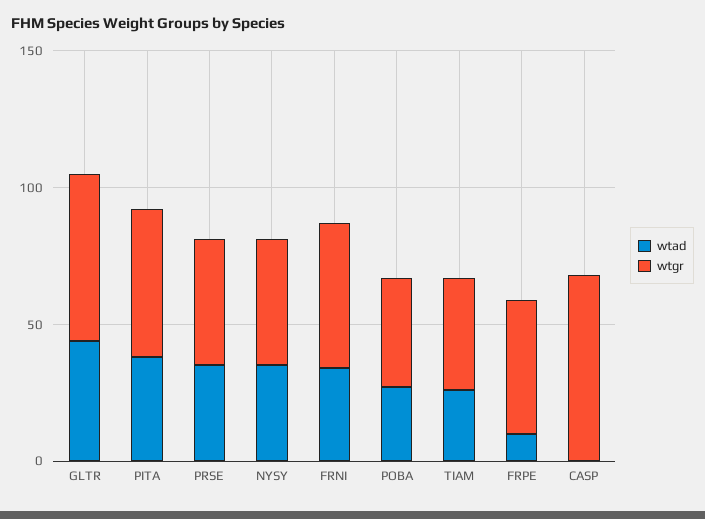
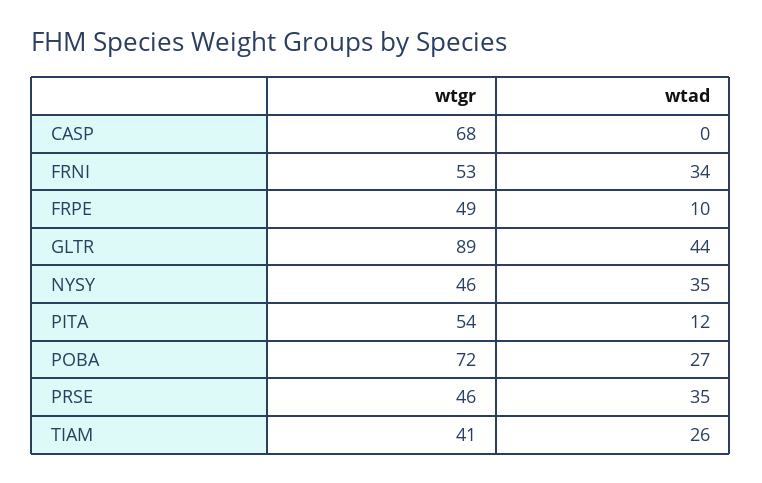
  {
    "wtad": {
      "GLTR": 44,
-     "PITA": 40,
+     "PITA": 12,
      "PRSE": 35,
      "NYSY": 35,
      "FRNI": 34,
      "POBA": 27,
      "TIAM": 26,
      "FRPE": 10,
      "CASP": 0
    },
    "wtgr": {
-     "GLTR": 60,
+     "GLTR": 89,
      "PITA": 54,
      "PRSE": 46,
      "NYSY": 46,
      "FRNI": 53,
-     "POBA": 40,
+     "POBA": 72,
      "TIAM": 41,
      "FRPE": 49,
      "CASP": 68
    }
  }

